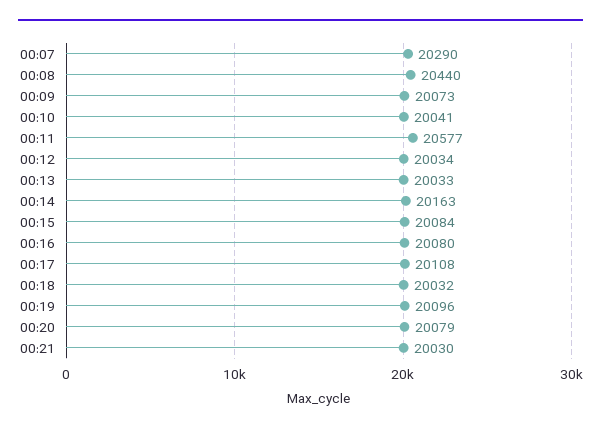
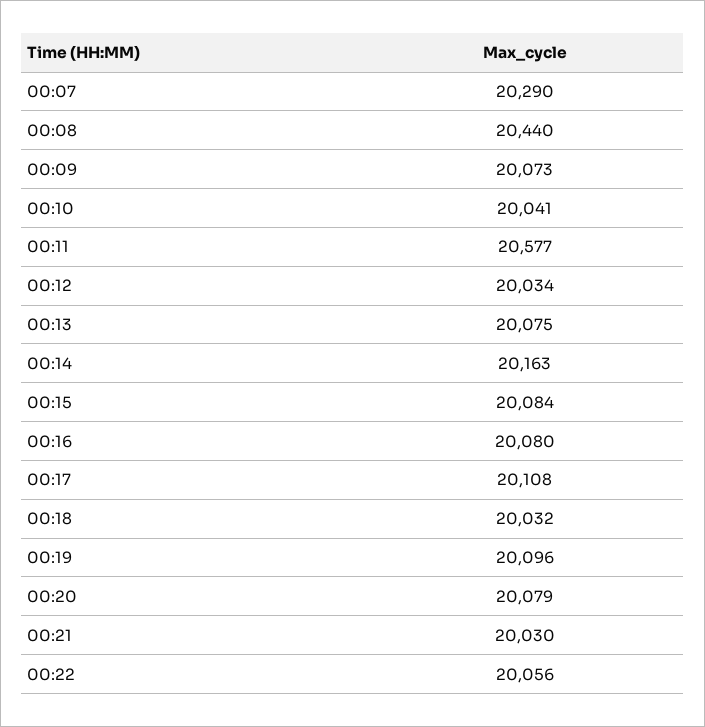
  {
    "00:07": 20290,
    "00:08": 20440,
    "00:09": 20073,
    "00:10": 20041,
    "00:11": 20577,
    "00:12": 20034,
-   "00:13": 20033,
+   "00:13": 20075,
    "00:14": 20163,
    "00:15": 20084,
    "00:16": 20080,
    "00:17": 20108,
    "00:18": 20032,
    "00:19": 20096,
    "00:20": 20079,
-   "00:21": 20030
+   "00:21": 20030,
+   "00:22": 20056
  }

